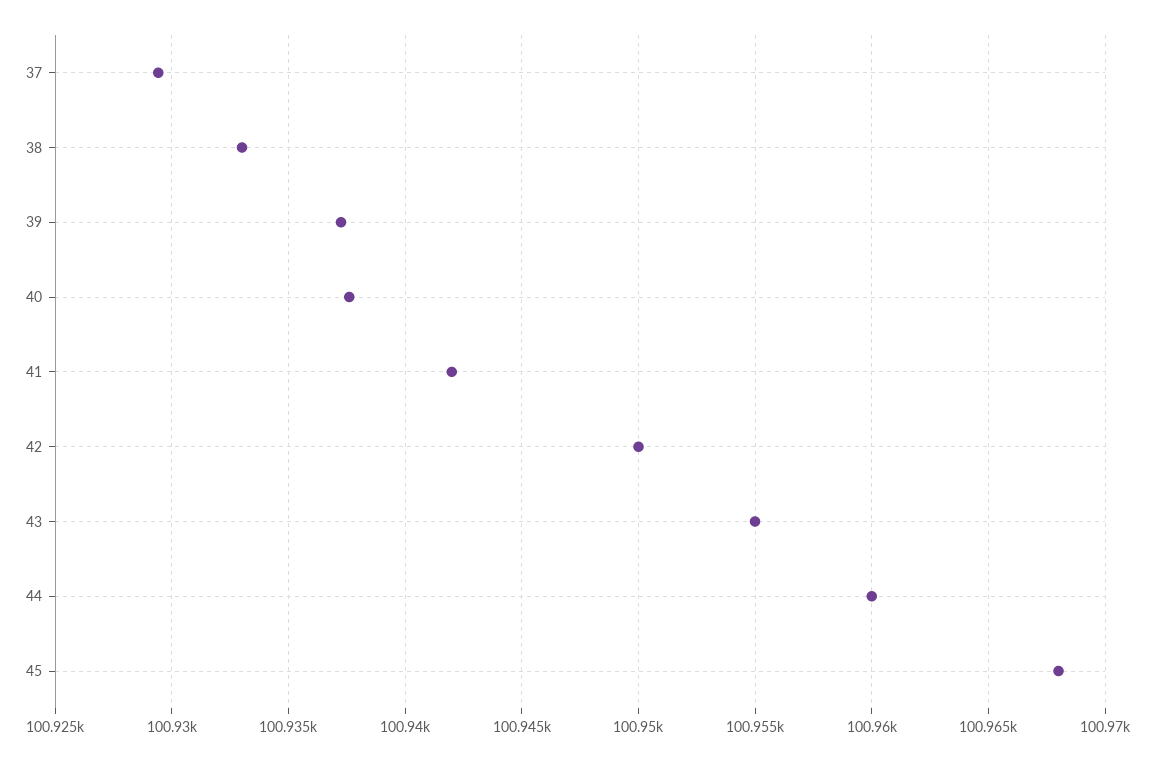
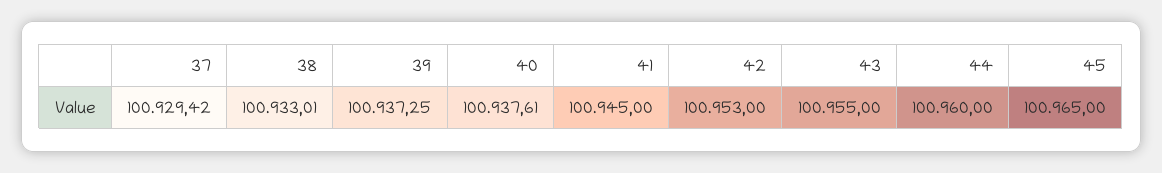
  {
    "37": 100929.42,
    "38": 100933.01,
    "39": 100937.25,
    "40": 100937.61,
-   "41": 100942,
+   "41": 100945,
-   "42": 100950,
+   "42": 100953,
    "43": 100955,
    "44": 100960,
-   "45": 100968
+   "45": 100965
  }

